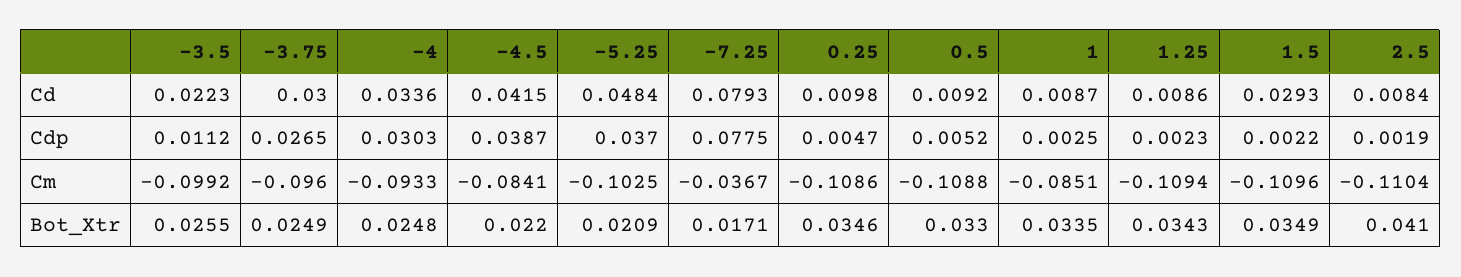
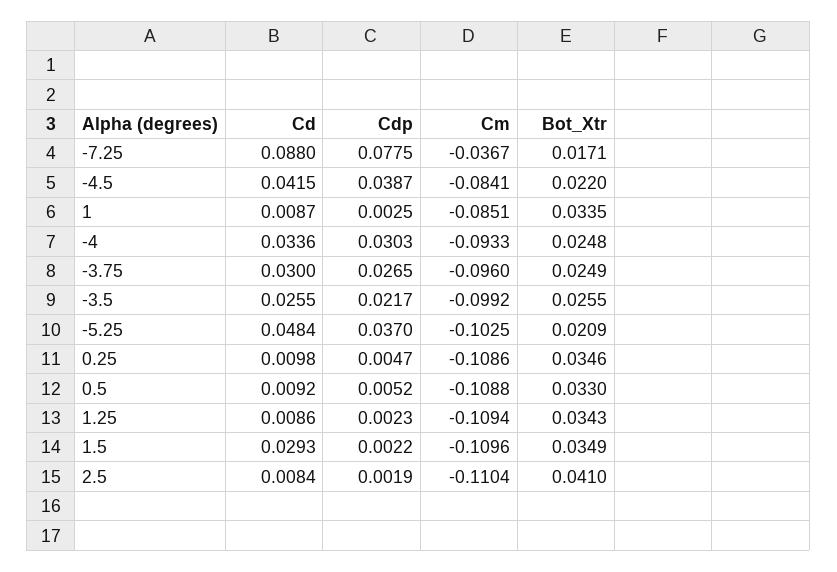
  {
    "-3.5": {
-     "Cd": 0.0223,
+     "Cd": 0.0255,
-     "Cdp": 0.0112,
+     "Cdp": 0.0217,
      "Cm": -0.0992,
      "Bot_Xtr": 0.0255
    },
    "-3.75": {
      "Cd": 0.03,
      "Cdp": 0.0265,
      "Cm": -0.096,
      "Bot_Xtr": 0.0249
    },
    "-4": {
      "Cd": 0.0336,
      "Cdp": 0.0303,
      "Cm": -0.0933,
      "Bot_Xtr": 0.0248
    },
    "-4.5": {
      "Cd": 0.0415,
      "Cdp": 0.0387,
      "Cm": -0.0841,
      "Bot_Xtr": 0.022
    },
    "-5.25": {
      "Cd": 0.0484,
      "Cdp": 0.037,
      "Cm": -0.1025,
      "Bot_Xtr": 0.0209
    },
    "-7.25": {
-     "Cd": 0.0793,
+     "Cd": 0.088,
      "Cdp": 0.0775,
      "Cm": -0.0367,
      "Bot_Xtr": 0.0171
    },
    "0.25": {
      "Cd": 0.0098,
      "Cdp": 0.0047,
      "Cm": -0.1086,
      "Bot_Xtr": 0.0346
    },
    "0.5": {
      "Cd": 0.0092,
      "Cdp": 0.0052,
      "Cm": -0.1088,
      "Bot_Xtr": 0.033
    },
    "1": {
      "Cd": 0.0087,
      "Cdp": 0.0025,
      "Cm": -0.0851,
      "Bot_Xtr": 0.0335
    },
    "1.25": {
      "Cd": 0.0086,
      "Cdp": 0.0023,
      "Cm": -0.1094,
      "Bot_Xtr": 0.0343
    },
    "1.5": {
      "Cd": 0.0293,
      "Cdp": 0.0022,
      "Cm": -0.1096,
      "Bot_Xtr": 0.0349
    },
    "2.5": {
      "Cd": 0.0084,
      "Cdp": 0.0019,
      "Cm": -0.1104,
      "Bot_Xtr": 0.041
    }
  }

